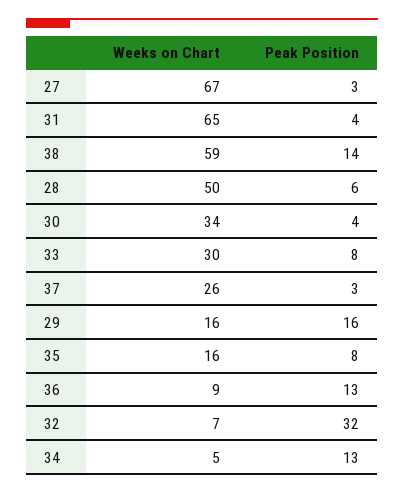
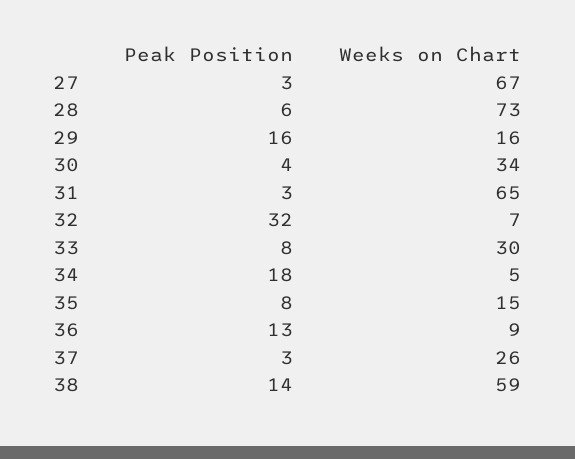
  {
    "Weeks on Chart": {
      "27": 67,
      "31": 65,
      "38": 59,
-     "28": 50,
+     "28": 73,
      "30": 34,
      "33": 30,
      "37": 26,
      "29": 16,
-     "35": 16,
+     "35": 15,
      "36": 9,
      "32": 7,
      "34": 5
    },
    "Peak Position": {
      "27": 3,
-     "31": 4,
+     "31": 3,
      "38": 14,
      "28": 6,
      "30": 4,
      "33": 8,
      "37": 3,
      "29": 16,
      "35": 8,
      "36": 13,
      "32": 32,
-     "34": 13
+     "34": 18
    }
  }

